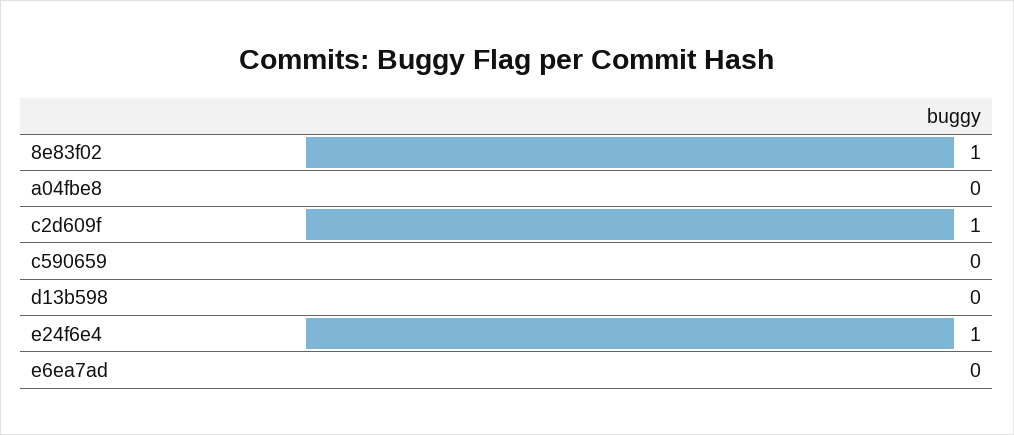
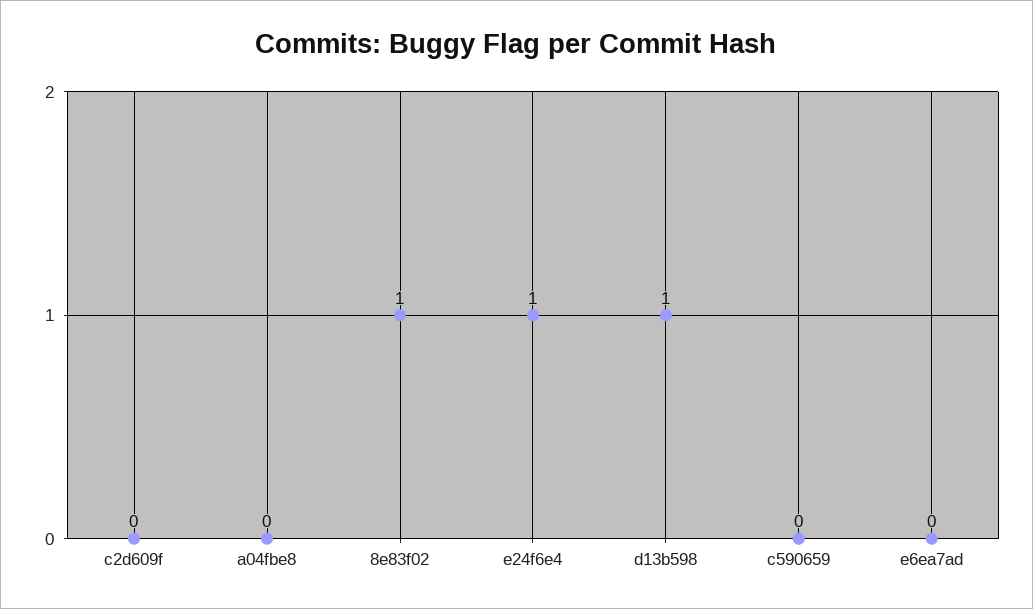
  {
    "8e83f02": 1,
    "a04fbe8": 0,
-   "c2d609f": 1,
+   "c2d609f": 0,
    "c590659": 0,
-   "d13b598": 0,
+   "d13b598": 1,
    "e24f6e4": 1,
    "e6ea7ad": 0
  }

